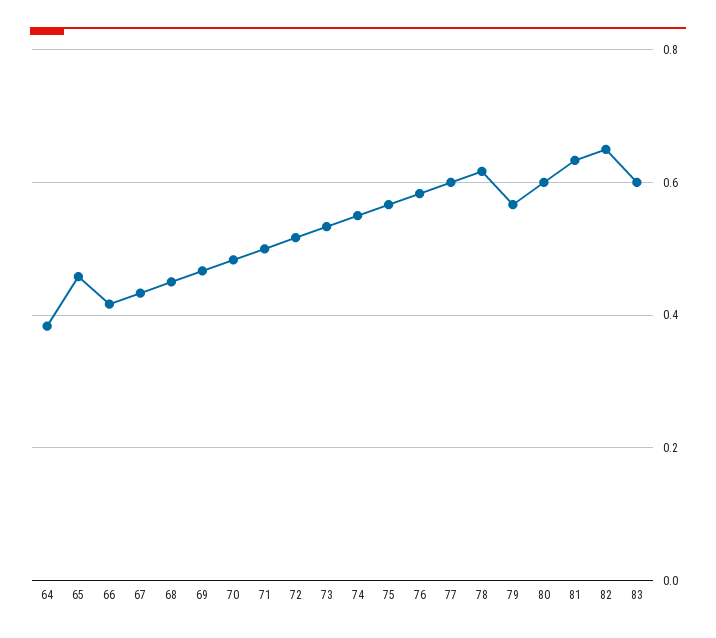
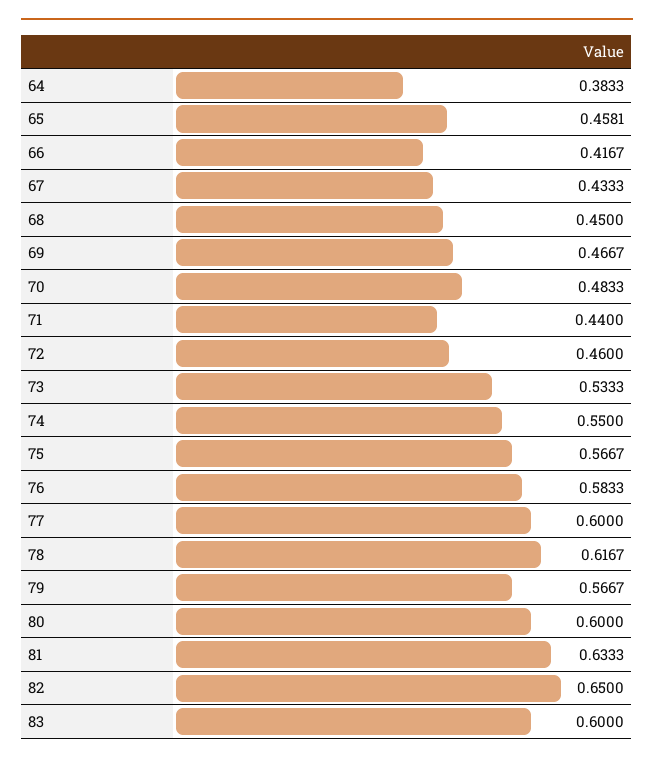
  {
    "64": 0.3833,
    "65": 0.4581,
    "66": 0.4167,
    "67": 0.4333,
    "68": 0.45,
    "69": 0.4667,
    "70": 0.4833,
-   "71": 0.5,
+   "71": 0.44,
-   "72": 0.52,
+   "72": 0.46,
    "73": 0.5333,
    "74": 0.55,
    "75": 0.5667,
    "76": 0.5833,
    "77": 0.6,
    "78": 0.6167,
    "79": 0.5667,
    "80": 0.6,
    "81": 0.6333,
    "82": 0.65,
    "83": 0.6
  }

